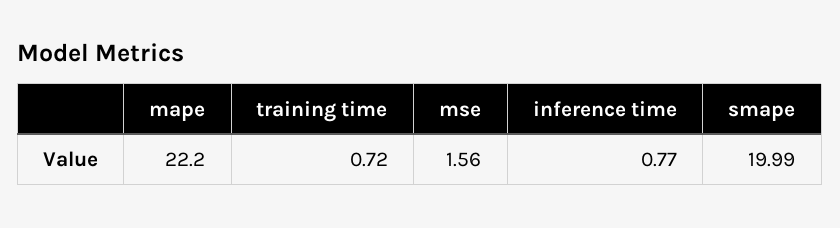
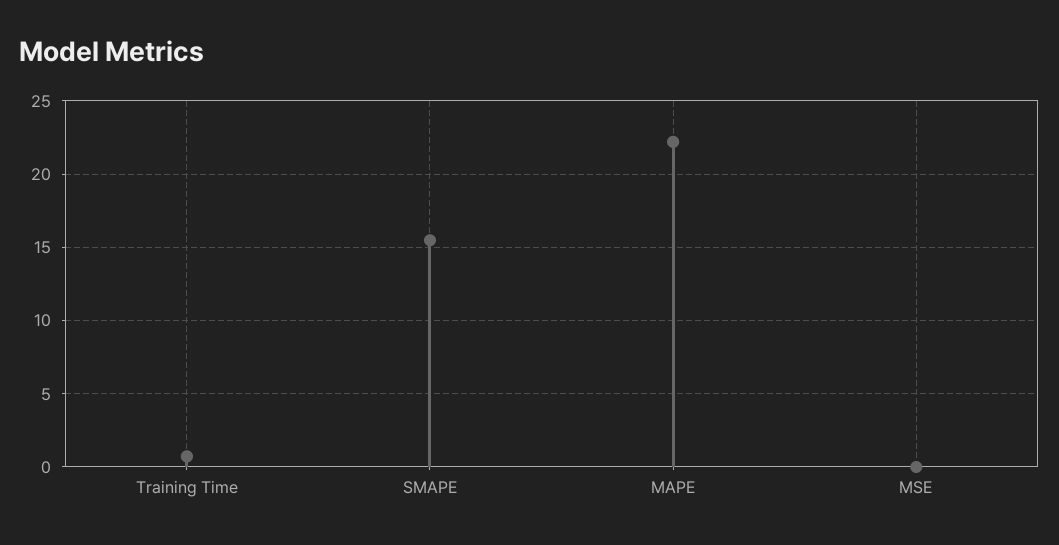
  {
    "mape": 22.2,
    "training time": 0.72,
-   "mse": 1.56,
+   "mse": 0,
-   "inference time": 0.77,
-   "smape": 19.99
+   "smape": 15.5
  }

